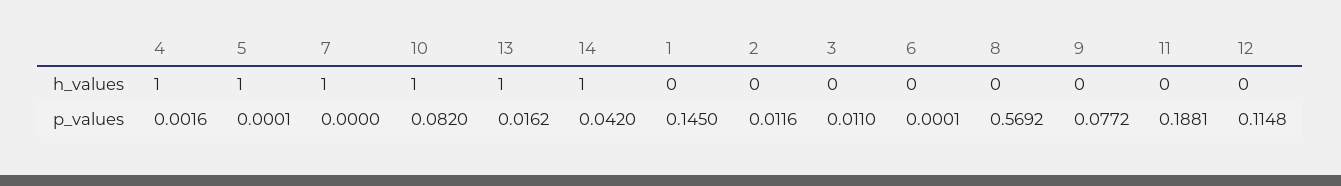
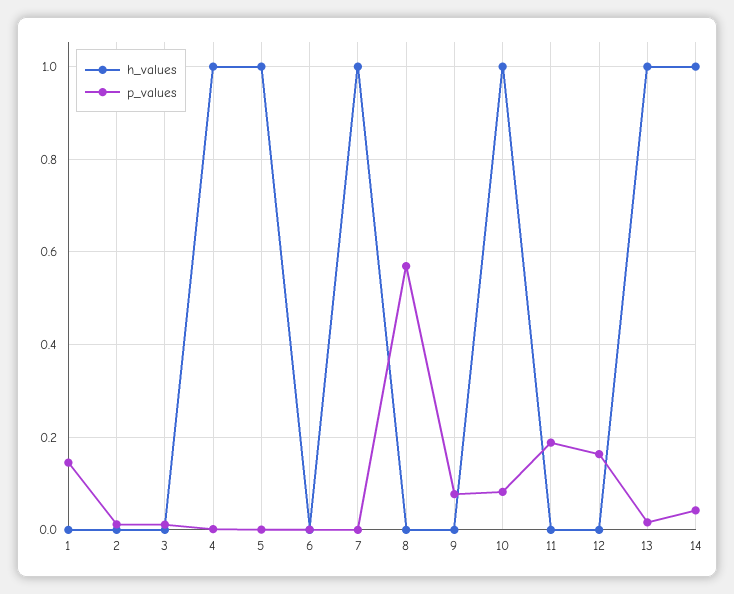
  {
    "h_values": {
      "4": 1,
      "5": 1,
      "7": 1,
      "10": 1,
      "13": 1,
      "14": 1,
      "1": 0,
      "2": 0,
      "3": 0,
      "6": 0,
      "8": 0,
      "9": 0,
      "11": 0,
      "12": 0
    },
    "p_values": {
      "4": 0.0016,
      "5": 0.0001,
      "7": 0,
      "10": 0.082,
      "13": 0.0162,
      "14": 0.042,
      "1": 0.145,
      "2": 0.0116,
      "3": 0.011,
      "6": 0.0001,
      "8": 0.5692,
      "9": 0.0772,
      "11": 0.1881,
-     "12": 0.1148
+     "12": 0.16
    }
  }

